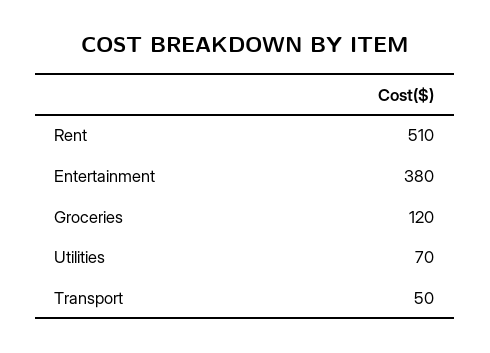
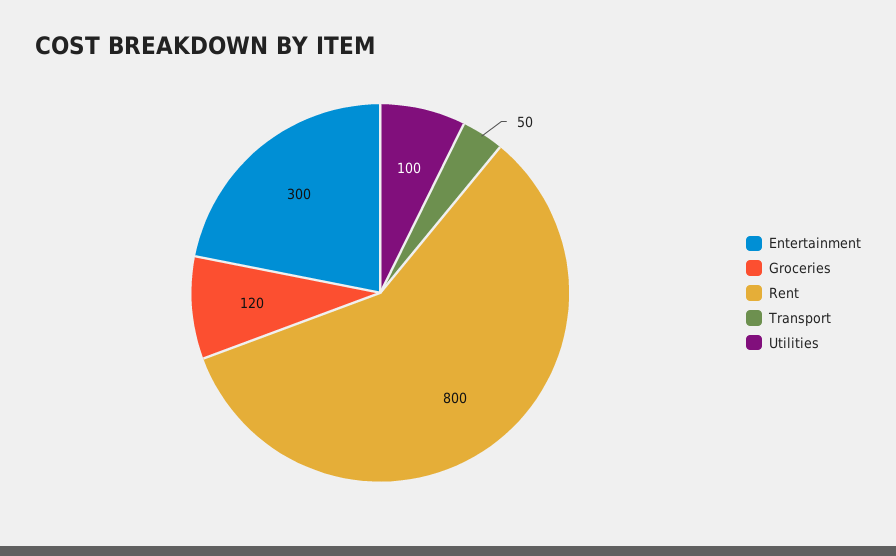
  {
-   "Rent": 510,
+   "Rent": 800,
-   "Entertainment": 380,
+   "Entertainment": 300,
    "Groceries": 120,
-   "Utilities": 70,
+   "Utilities": 100,
    "Transport": 50
  }

